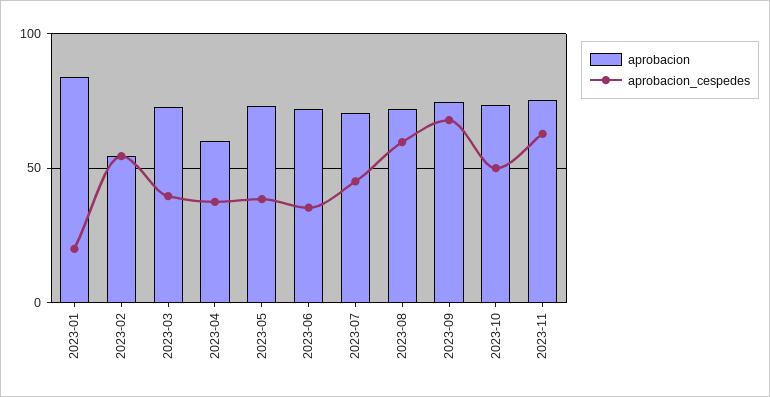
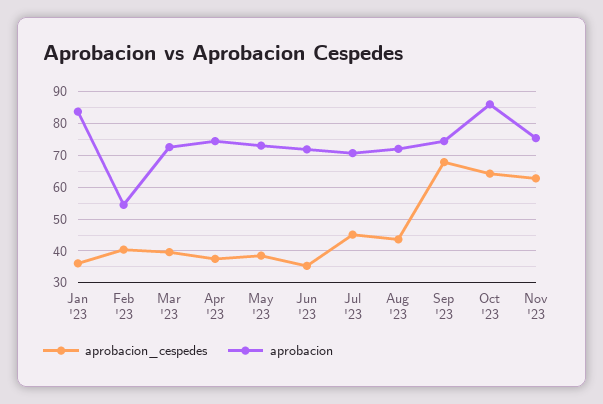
  {
    "aprobacion": {
      "2023-01": 84,
      "2023-02": 54,
      "2023-03": 72,
-     "2023-04": 60,
+     "2023-04": 74,
      "2023-05": 74,
      "2023-06": 72,
      "2023-07": 70,
      "2023-08": 72,
      "2023-09": 74,
-     "2023-10": 75,
+     "2023-10": 86,
      "2023-11": 76
    },
    "aprobacion_cespedes": {
-     "2023-01": 20,
+     "2023-01": 36,
-     "2023-02": 55,
+     "2023-02": 40,
      "2023-03": 40,
      "2023-04": 38,
      "2023-05": 38,
      "2023-06": 36,
      "2023-07": 46,
-     "2023-08": 60,
+     "2023-08": 44,
      "2023-09": 68,
-     "2023-10": 50,
+     "2023-10": 64,
      "2023-11": 62
    }
  }

